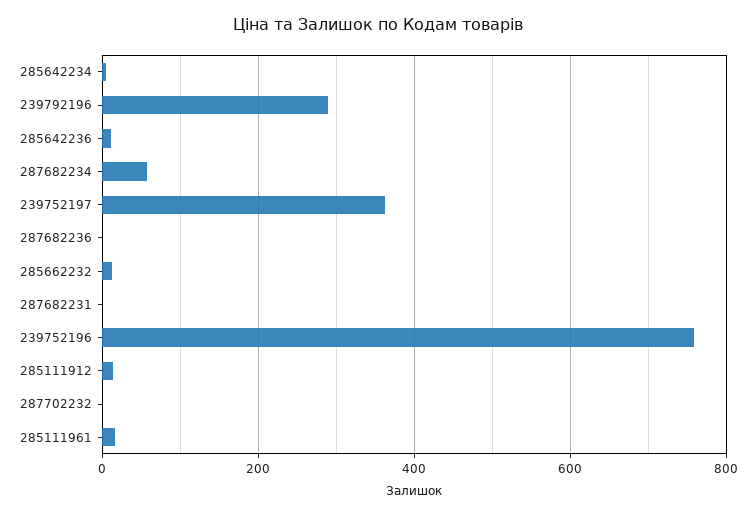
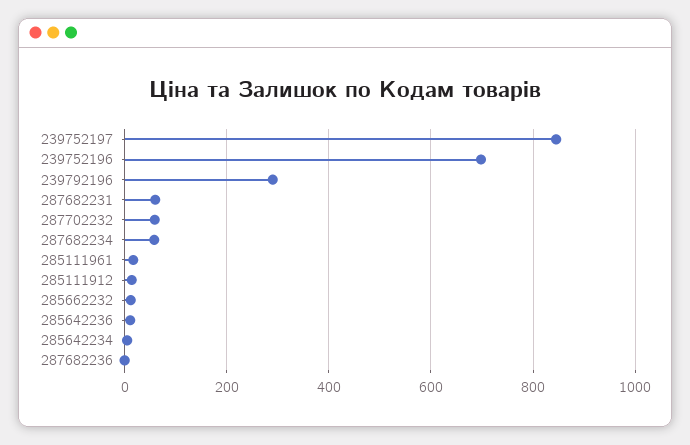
  {
    "285642234": 0,
    "239792196": 300,
    "285642236": 20,
    "287682234": 60,
-   "239752197": 360,
+   "239752197": 840,
    "287682236": 0,
    "285662232": 20,
-   "287682231": 0,
+   "287682231": 60,
-   "239752196": 760,
+   "239752196": 700,
    "285111912": 20,
-   "287702232": 0,
+   "287702232": 60,
    "285111961": 20
  }

